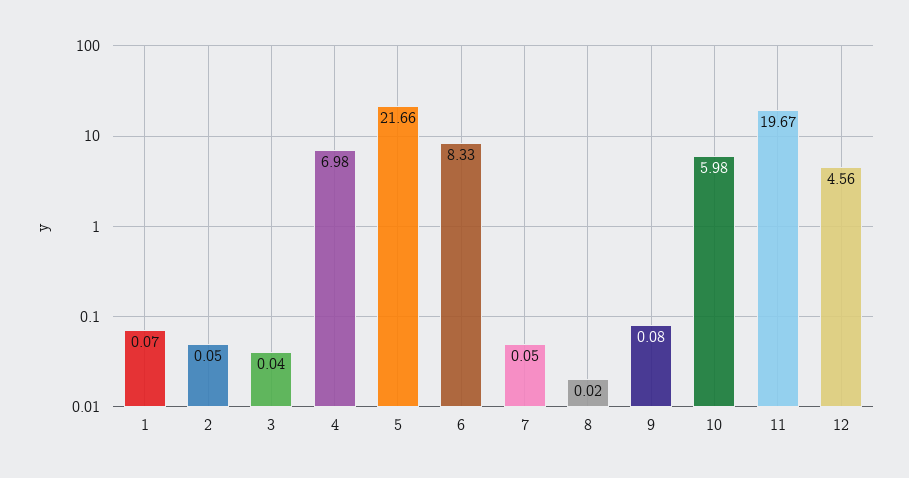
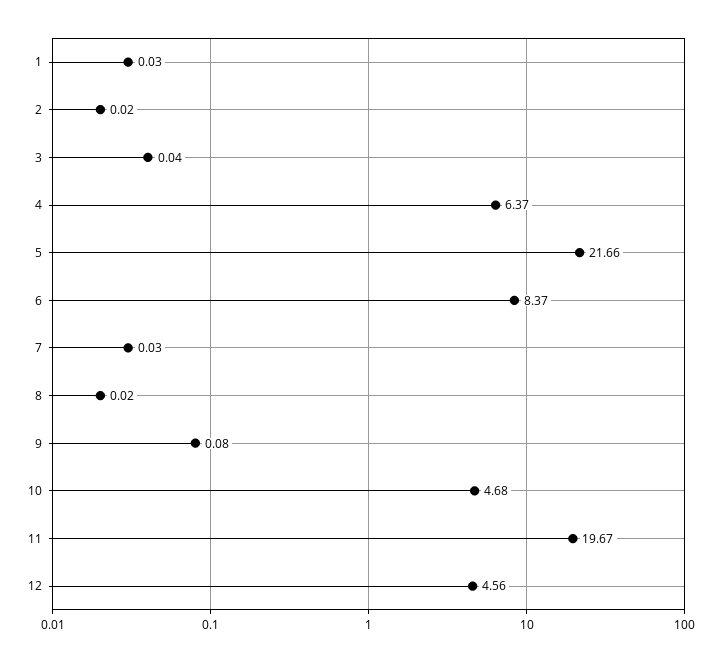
  {
-   "1": 0.07,
+   "1": 0.03,
-   "2": 0.05,
+   "2": 0.02,
    "3": 0.04,
-   "4": 6.98,
+   "4": 6.37,
    "5": 21.66,
-   "6": 8.33,
+   "6": 8.37,
-   "7": 0.05,
+   "7": 0.03,
    "8": 0.02,
    "9": 0.08,
-   "10": 5.98,
+   "10": 4.68,
    "11": 19.67,
    "12": 4.56
  }

